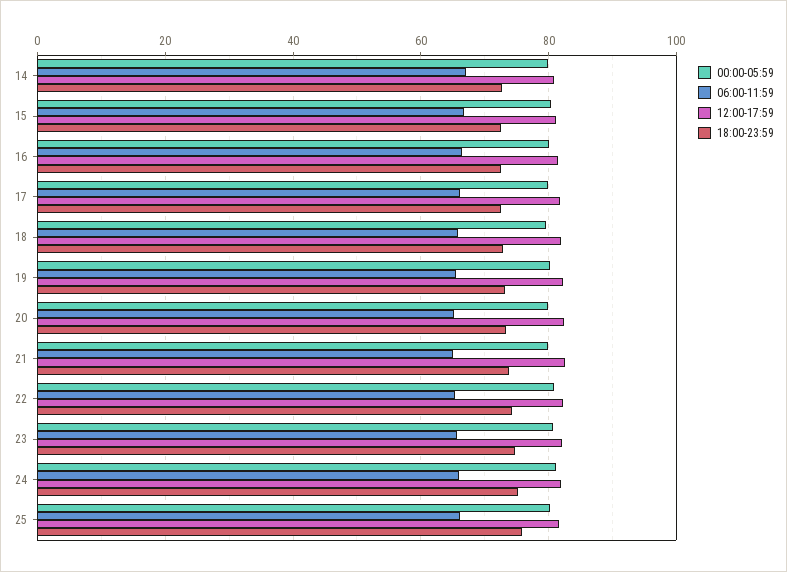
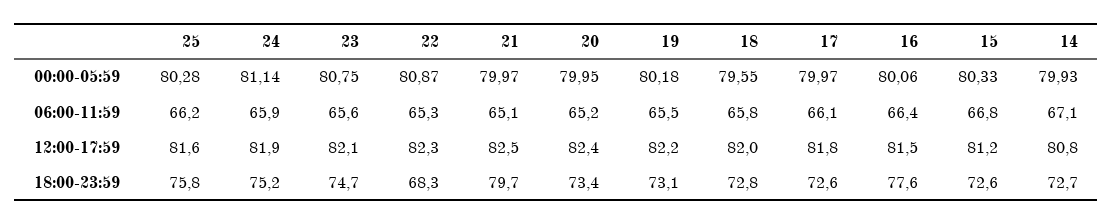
  {
    "00:00-05:59": {
      "14": 79.93,
      "15": 80.33,
      "16": 80.06,
      "17": 79.97,
      "18": 79.55,
      "19": 80.18,
      "20": 79.95,
      "21": 79.97,
      "22": 80.87,
      "23": 80.75,
      "24": 81.14,
      "25": 80.28
    },
    "06:00-11:59": {
      "14": 67.1,
      "15": 66.8,
      "16": 66.4,
      "17": 66.1,
      "18": 65.8,
      "19": 65.5,
      "20": 65.2,
      "21": 65.1,
      "22": 65.3,
      "23": 65.6,
      "24": 65.9,
      "25": 66.2
    },
    "12:00-17:59": {
      "14": 80.8,
      "15": 81.2,
      "16": 81.5,
      "17": 81.8,
      "18": 82,
      "19": 82.2,
      "20": 82.4,
      "21": 82.5,
      "22": 82.3,
      "23": 82.1,
      "24": 81.9,
      "25": 81.6
    },
    "18:00-23:59": {
      "14": 72.7,
      "15": 72.6,
-     "16": 72,
+     "16": 77.6,
      "17": 72.6,
      "18": 72.8,
      "19": 73.1,
      "20": 73.4,
-     "21": 74,
+     "21": 79.7,
-     "22": 74,
+     "22": 68.3,
      "23": 74.7,
      "24": 75.2,
      "25": 75.8
    }
  }

